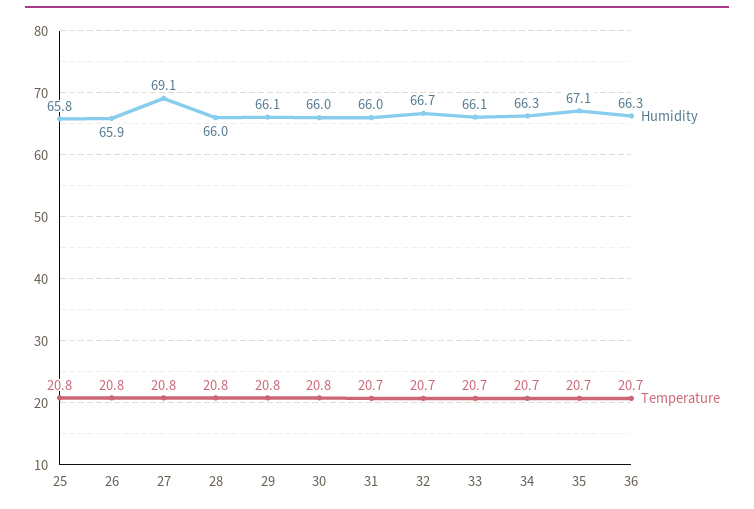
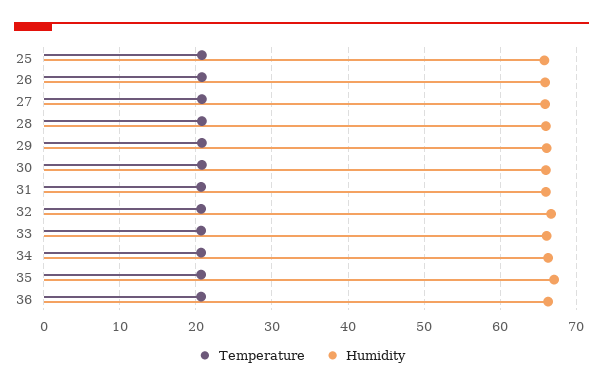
  {
    "Humidity": {
      "25": 65.8,
      "26": 65.9,
-     "27": 69.1,
+     "27": 66,
      "28": 66,
      "29": 66.1,
      "30": 66,
      "31": 66,
      "32": 66.7,
      "33": 66.1,
      "34": 66.3,
      "35": 67.1,
      "36": 66.3
    },
    "Temperature": {
      "25": 20.8,
      "26": 20.8,
      "27": 20.8,
      "28": 20.8,
      "29": 20.8,
      "30": 20.8,
      "31": 20.7,
      "32": 20.7,
      "33": 20.7,
      "34": 20.7,
      "35": 20.7,
      "36": 20.7
    }
  }

